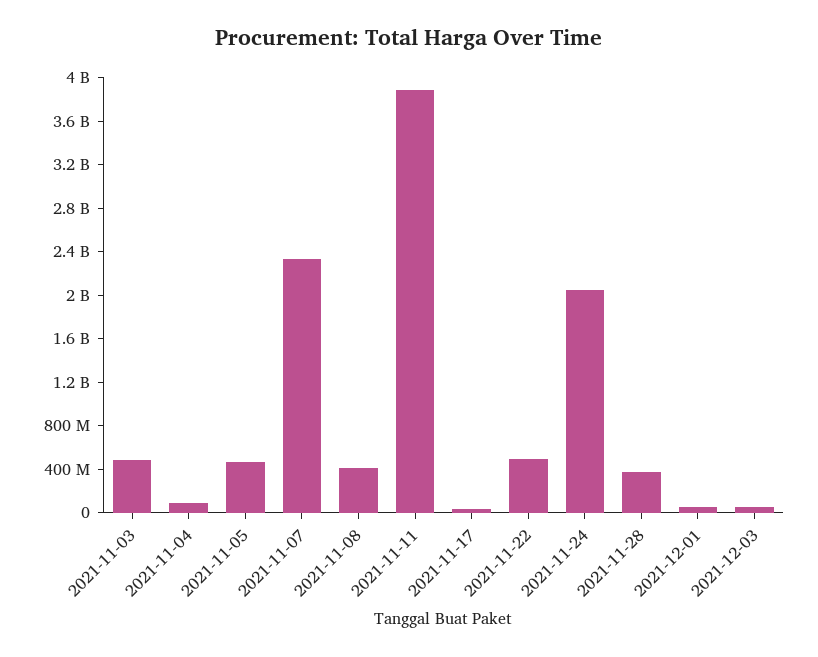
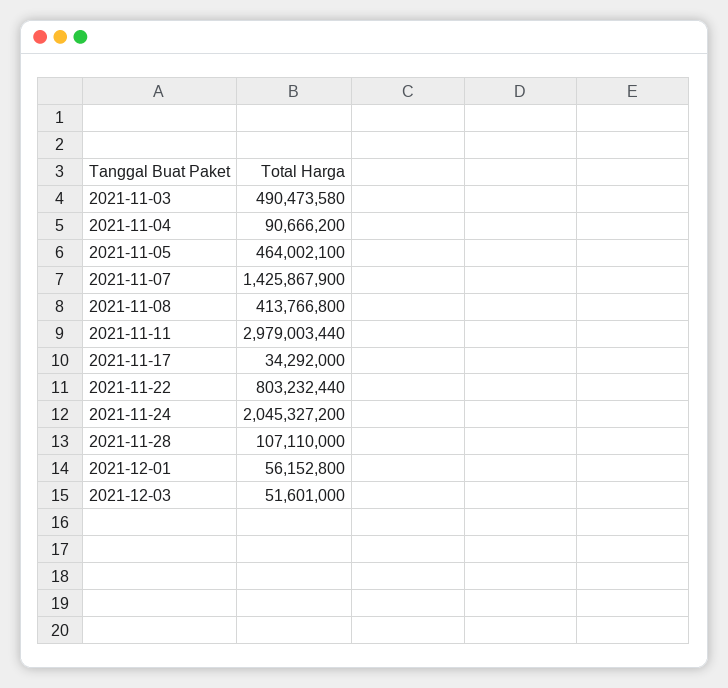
  {
    "2021-11-03": 490473580,
    "2021-11-04": 90666200,
    "2021-11-05": 464002100,
-   "2021-11-07": 2300000000,
+   "2021-11-07": 1425867900,
    "2021-11-08": 413766800,
-   "2021-11-11": 3900000000,
+   "2021-11-11": 2979003440,
    "2021-11-17": 34292000,
-   "2021-11-22": 500000000,
+   "2021-11-22": 803232440,
    "2021-11-24": 2045327200,
-   "2021-11-28": 400000000,
+   "2021-11-28": 107110000,
    "2021-12-01": 56152800,
    "2021-12-03": 51601000
  }

